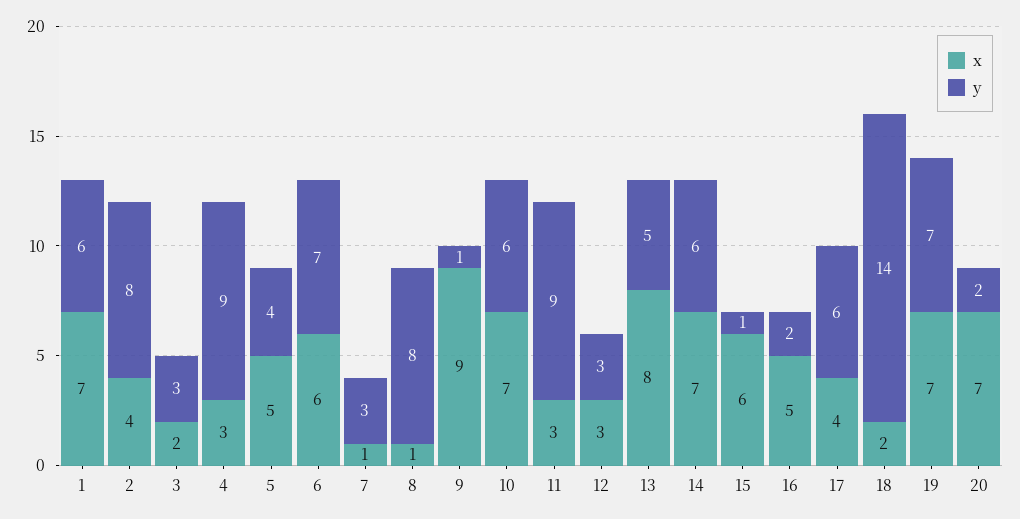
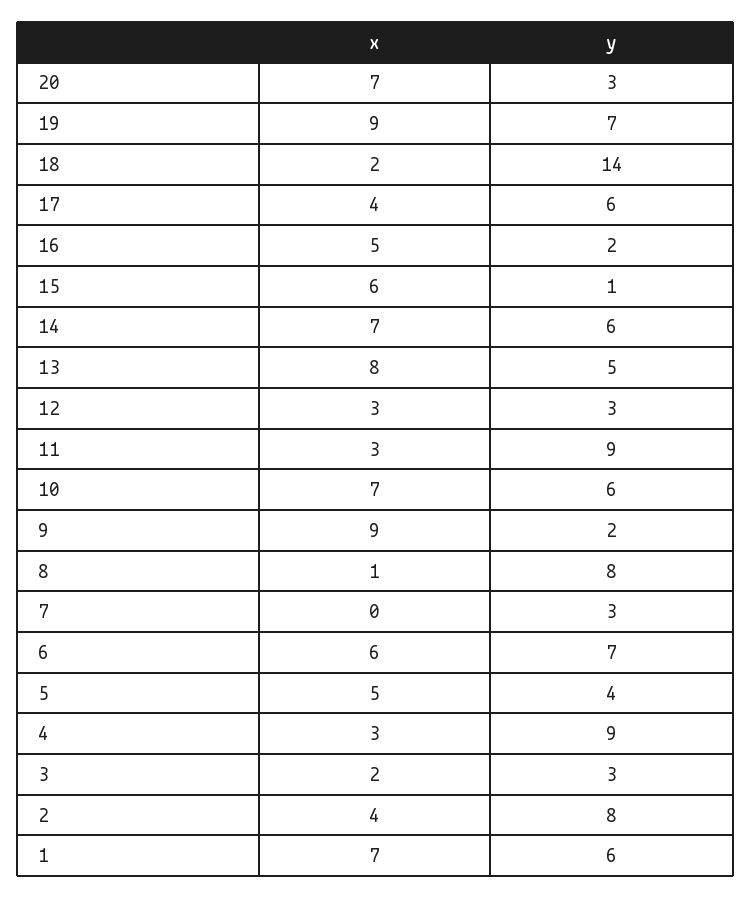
  {
    "x": {
      "1": 7,
      "2": 4,
      "3": 2,
      "4": 3,
      "5": 5,
      "6": 6,
-     "7": 1,
+     "7": 0,
      "8": 1,
      "9": 9,
      "10": 7,
      "11": 3,
      "12": 3,
      "13": 8,
      "14": 7,
      "15": 6,
      "16": 5,
      "17": 4,
      "18": 2,
-     "19": 7,
+     "19": 9,
      "20": 7
    },
    "y": {
      "1": 6,
      "2": 8,
      "3": 3,
      "4": 9,
      "5": 4,
      "6": 7,
      "7": 3,
      "8": 8,
-     "9": 1,
+     "9": 2,
      "10": 6,
      "11": 9,
      "12": 3,
      "13": 5,
      "14": 6,
      "15": 1,
      "16": 2,
      "17": 6,
      "18": 14,
      "19": 7,
-     "20": 2
+     "20": 3
    }
  }

